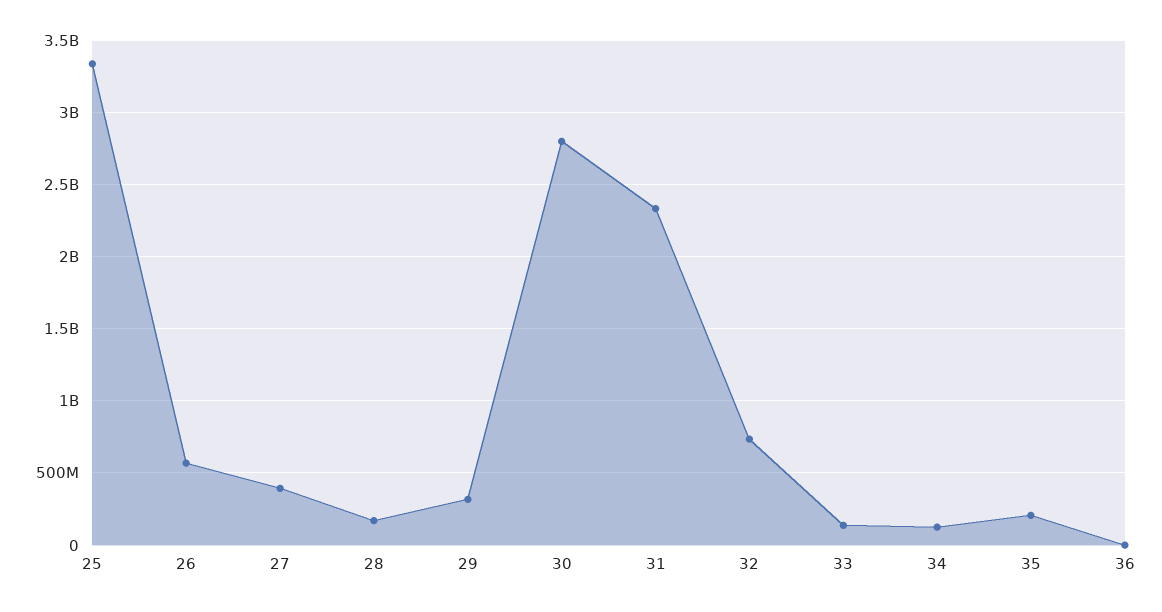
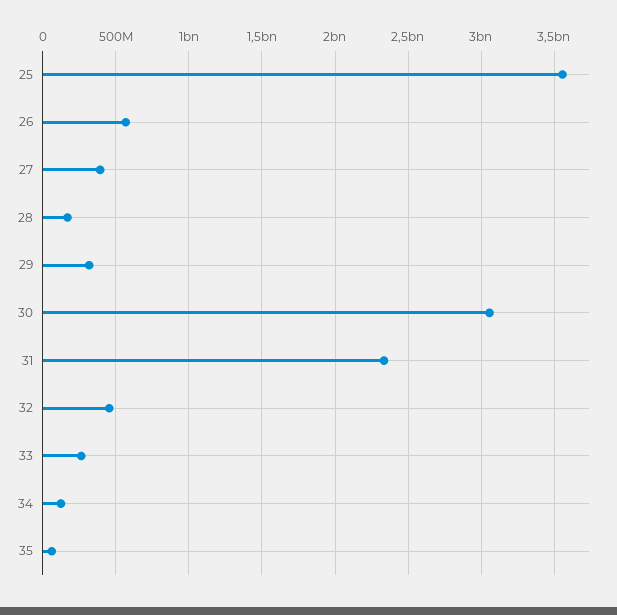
  {
-   "25": 3350000000,
+   "25": 3550000000,
    "26": 550000000,
    "27": 400000000,
    "28": 150000000,
    "29": 300000000,
-   "30": 2800000000,
+   "30": 3050000000,
    "31": 2350000000,
-   "32": 750000000,
+   "32": 450000000,
-   "33": 150000000,
+   "33": 250000000,
    "34": 100000000,
-   "35": 200000000,
+   "35": 50000000
-   "36": 0
  }

